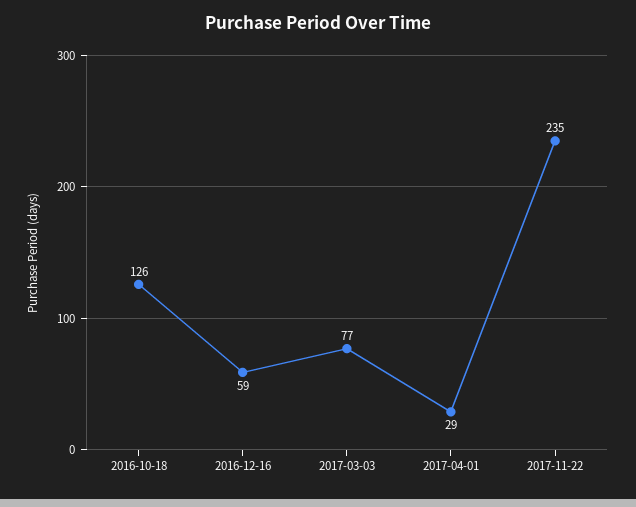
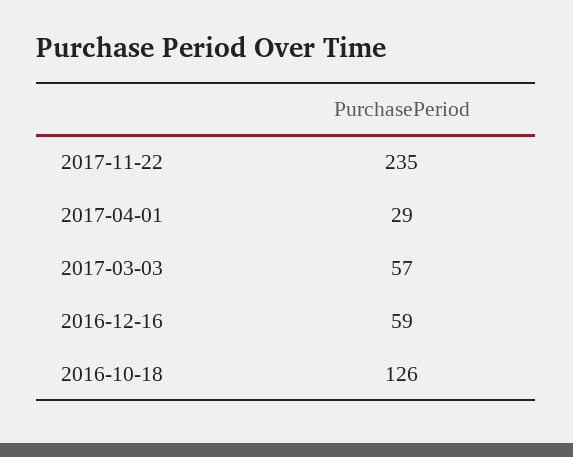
  {
    "2016-10-18": 126,
    "2016-12-16": 59,
-   "2017-03-03": 77,
+   "2017-03-03": 57,
    "2017-04-01": 29,
    "2017-11-22": 235
  }

